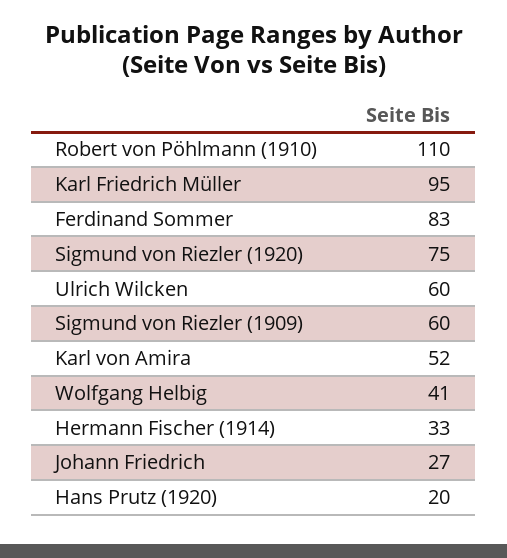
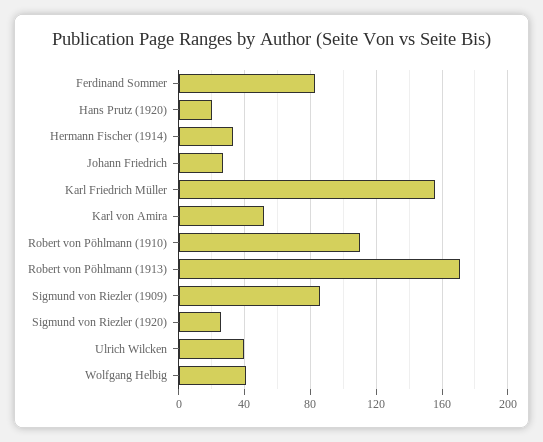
  {
    "Robert von Pöhlmann (1910)": 110,
-   "Karl Friedrich Müller": 95,
+   "Karl Friedrich Müller": 155,
    "Ferdinand Sommer": 83,
-   "Sigmund von Riezler (1920)": 75,
+   "Sigmund von Riezler (1920)": 25,
-   "Ulrich Wilcken": 60,
+   "Ulrich Wilcken": 40,
-   "Sigmund von Riezler (1909)": 60,
+   "Sigmund von Riezler (1909)": 85,
    "Karl von Amira": 52,
    "Wolfgang Helbig": 41,
    "Hermann Fischer (1914)": 33,
    "Johann Friedrich": 27,
-   "Hans Prutz (1920)": 20
+   "Hans Prutz (1920)": 20,
+   "Robert von Pöhlmann (1913)": 170
  }

